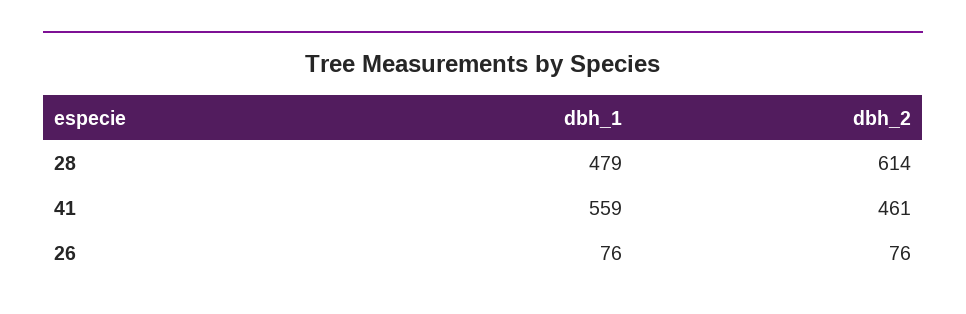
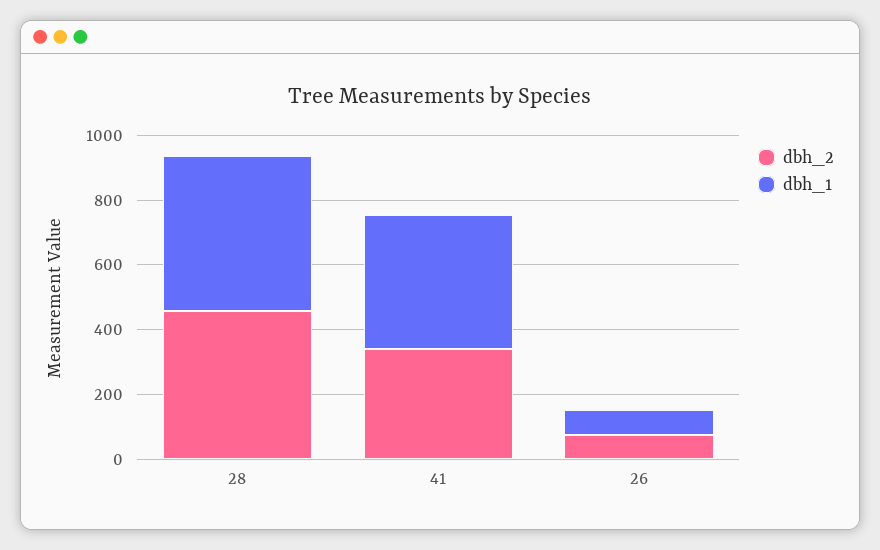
  {
    "dbh_1": {
      "28": 479,
-     "41": 559,
+     "41": 400,
      "26": 76
    },
    "dbh_2": {
-     "28": 614,
+     "28": 450,
-     "41": 461,
+     "41": 350,
      "26": 76
    }
  }

